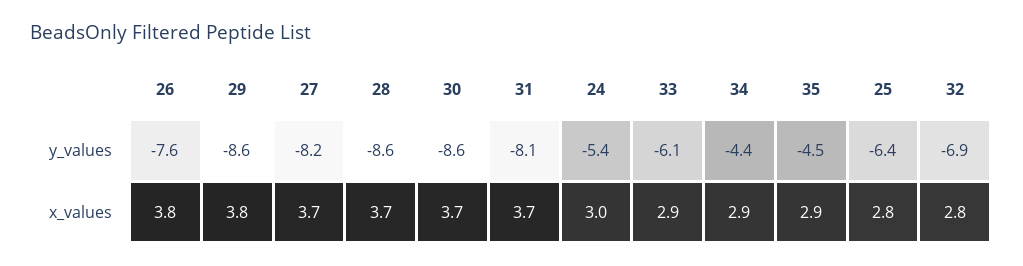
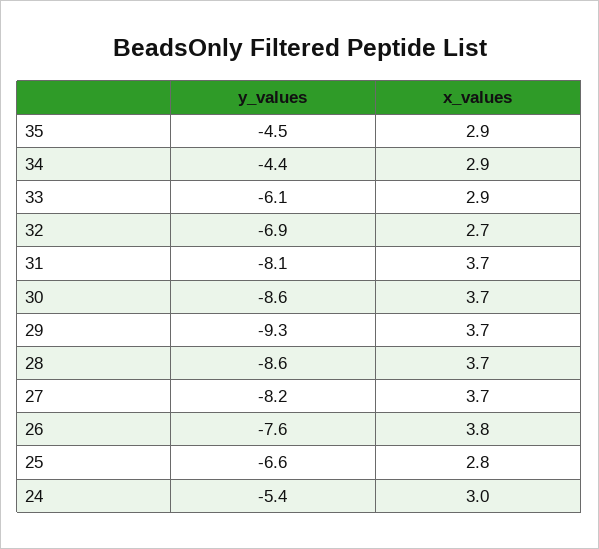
  {
    "26": {
      "y_values": -7.6,
      "x_values": 3.8
    },
    "29": {
-     "y_values": -8.6,
+     "y_values": -9.3,
-     "x_values": 3.8
+     "x_values": 3.7
    },
    "27": {
      "y_values": -8.2,
      "x_values": 3.7
    },
    "28": {
      "y_values": -8.6,
      "x_values": 3.7
    },
    "30": {
      "y_values": -8.6,
      "x_values": 3.7
    },
    "31": {
      "y_values": -8.1,
      "x_values": 3.7
    },
    "24": {
      "y_values": -5.4,
      "x_values": 3
    },
    "33": {
      "y_values": -6.1,
      "x_values": 2.9
    },
    "34": {
      "y_values": -4.4,
      "x_values": 2.9
    },
    "35": {
      "y_values": -4.5,
      "x_values": 2.9
    },
    "25": {
-     "y_values": -6.4,
+     "y_values": -6.6,
      "x_values": 2.8
    },
    "32": {
      "y_values": -6.9,
-     "x_values": 2.8
+     "x_values": 2.7
    }
  }

